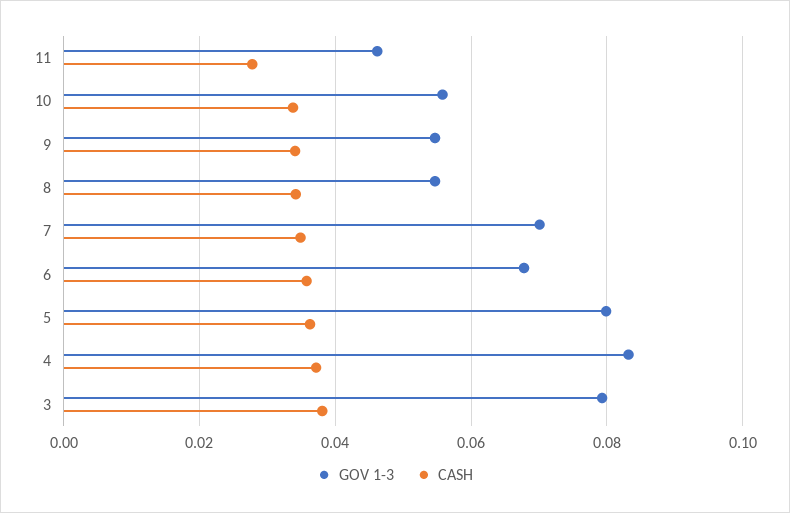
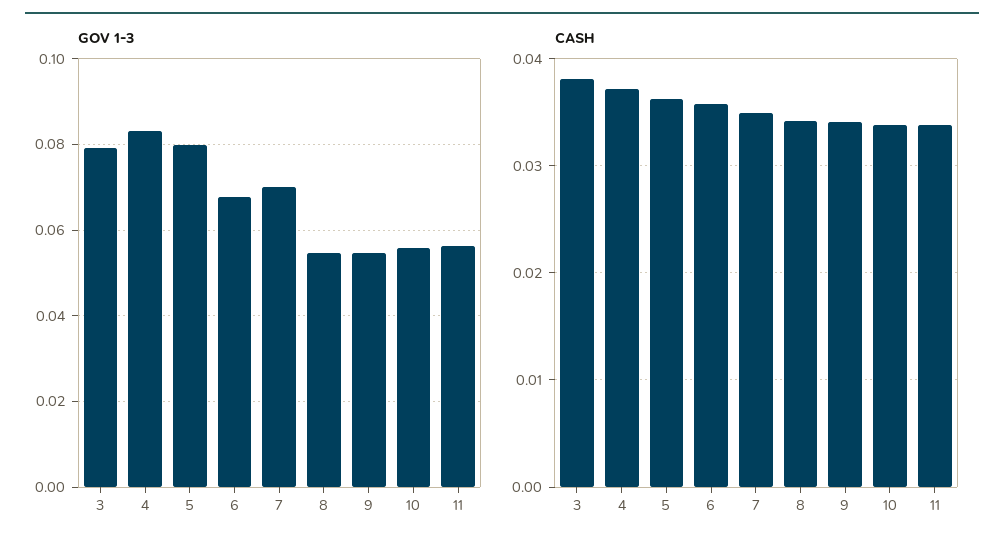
  {
    "GOV 1-3": {
-     "11": 0.046,
+     "11": 0.056,
      "10": 0.056,
      "9": 0.054,
      "8": 0.054,
      "7": 0.07,
      "6": 0.068,
      "5": 0.08,
      "4": 0.084,
      "3": 0.08
    },
    "CASH": {
-     "11": 0.028,
+     "11": 0.034,
      "10": 0.034,
      "9": 0.034,
      "8": 0.034,
      "7": 0.035,
      "6": 0.036,
      "5": 0.036,
      "4": 0.037,
      "3": 0.038
    }
  }

